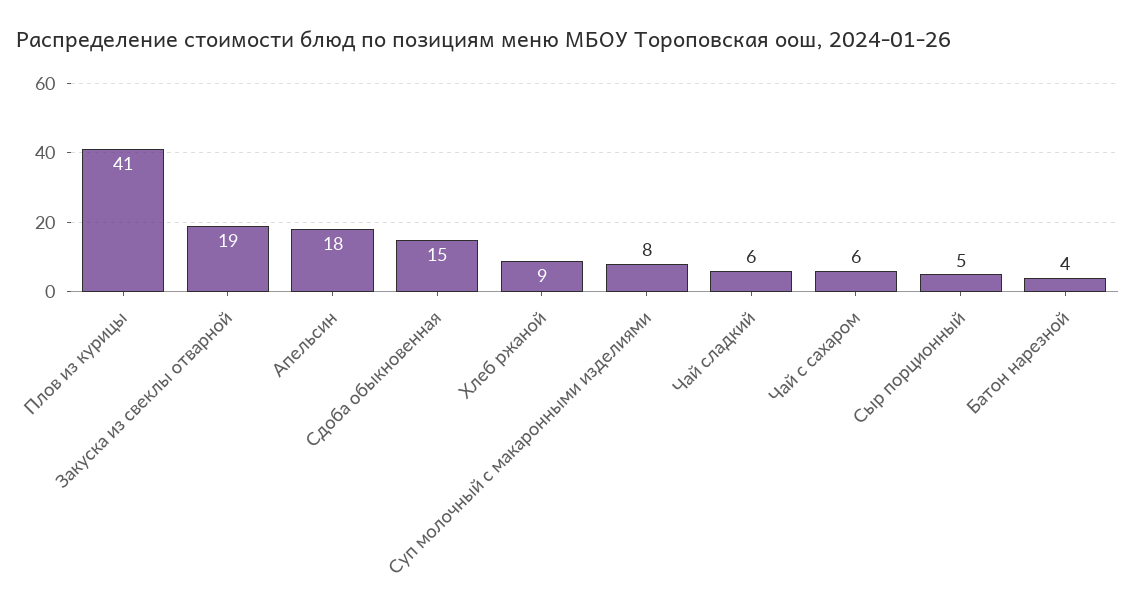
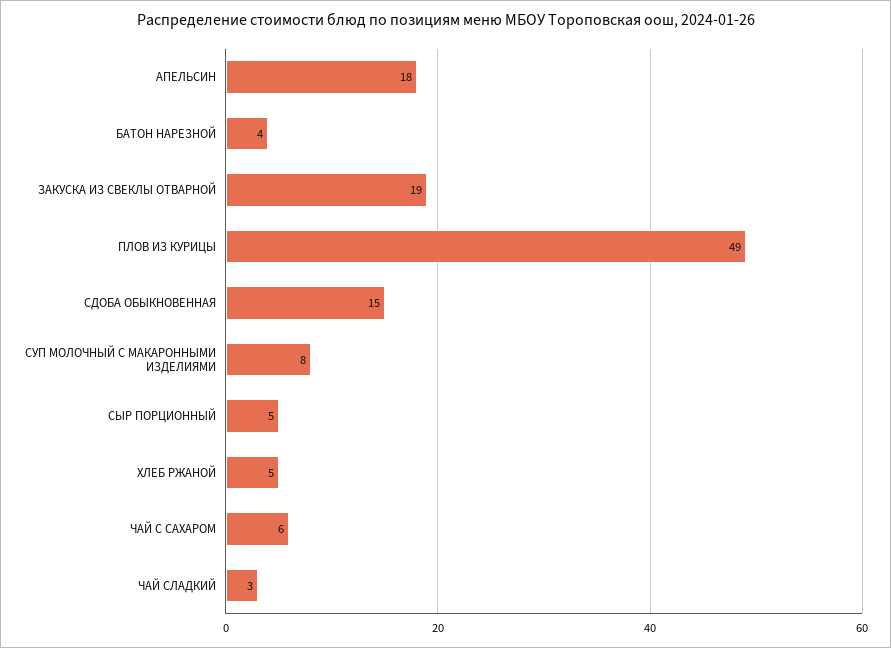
  {
-   "Плов из курицы": 41,
+   "Плов из курицы": 49,
    "Закуска из свеклы отварной": 19,
    "Апельсин": 18,
    "Сдоба обыкновенная": 15,
-   "Хлеб ржаной": 9,
+   "Хлеб ржаной": 5,
    "Суп молочный с макаронными изделиями": 8,
-   "Чай сладкий": 6,
+   "Чай сладкий": 3,
    "Чай с сахаром": 6,
    "Сыр порционный": 5,
    "Батон нарезной": 4
  }

